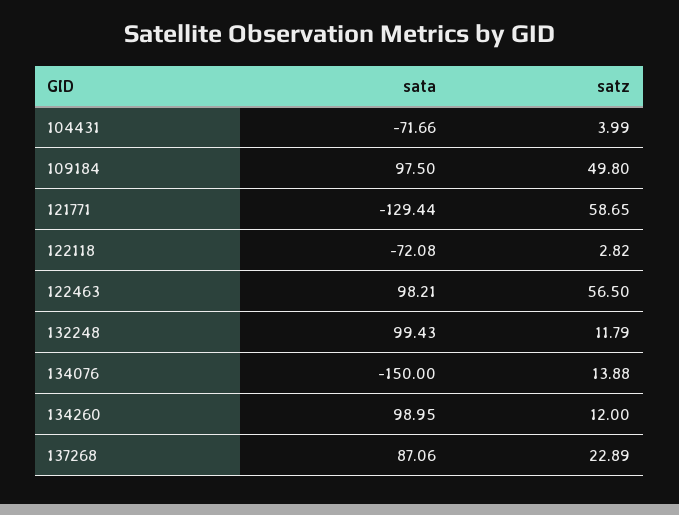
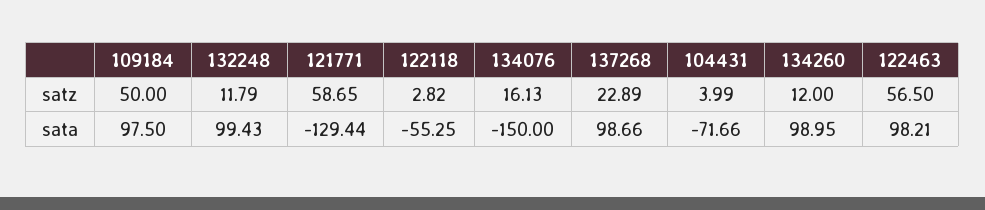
  {
    "sata": {
      "104431": -71.66,
      "109184": 97.5,
      "121771": -129.44,
-     "122118": -72.08,
+     "122118": -55.25,
      "122463": 98.21,
      "132248": 99.43,
      "134076": -150,
      "134260": 98.95,
-     "137268": 87.06
+     "137268": 98.66
    },
    "satz": {
      "104431": 3.99,
-     "109184": 49.8,
+     "109184": 50,
      "121771": 58.65,
      "122118": 2.82,
      "122463": 56.5,
      "132248": 11.79,
-     "134076": 13.88,
+     "134076": 16.13,
      "134260": 12,
      "137268": 22.89
    }
  }

